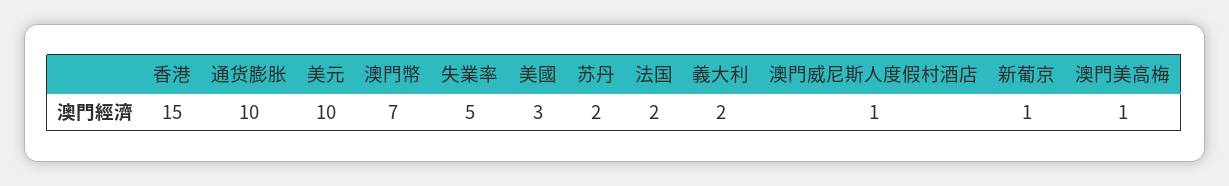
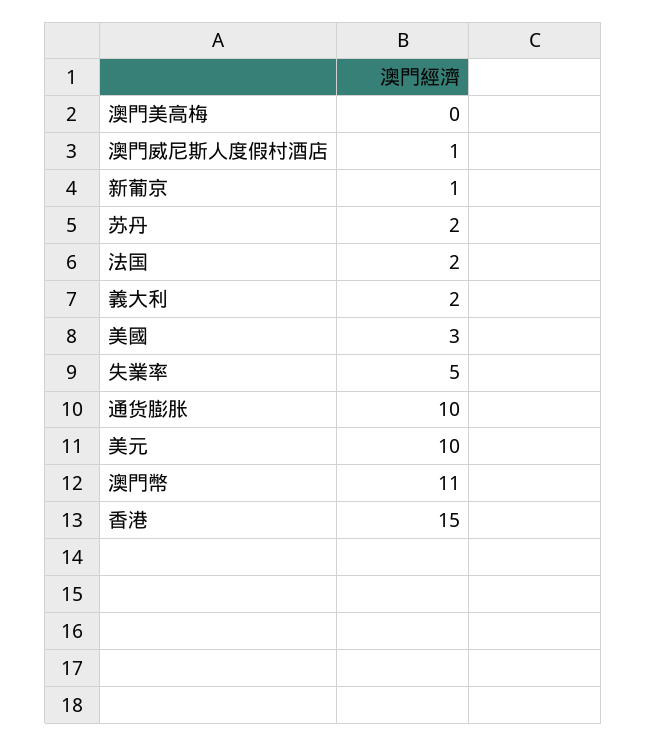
  {
    "香港": 15,
    "通货膨胀": 10,
    "美元": 10,
-   "澳門幣": 7,
+   "澳門幣": 11,
    "失業率": 5,
    "美國": 3,
    "苏丹": 2,
    "法国": 2,
    "義大利": 2,
    "澳門威尼斯人度假村酒店": 1,
    "新葡京": 1,
-   "澳門美高梅": 1
+   "澳門美高梅": 0
  }

